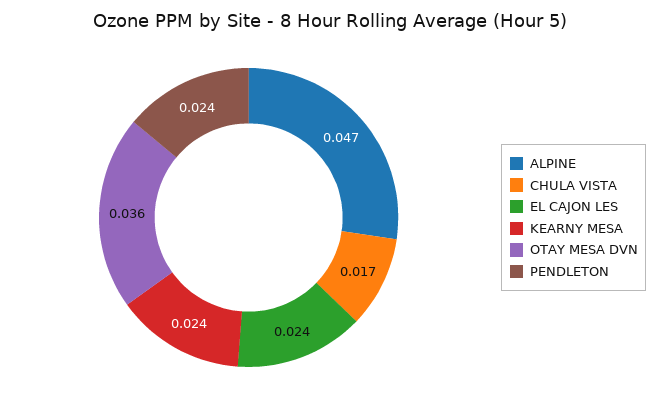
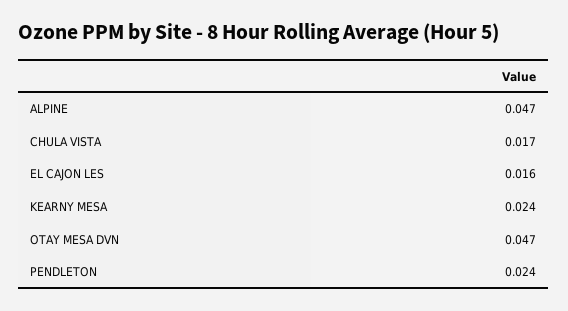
  {
    "ALPINE": 0.047,
    "CHULA VISTA": 0.017,
-   "EL CAJON LES": 0.024,
+   "EL CAJON LES": 0.016,
    "KEARNY MESA": 0.024,
-   "OTAY MESA DVN": 0.036,
+   "OTAY MESA DVN": 0.047,
    "PENDLETON": 0.024
  }

